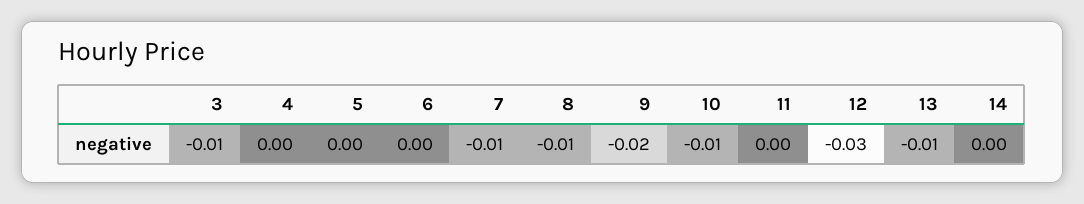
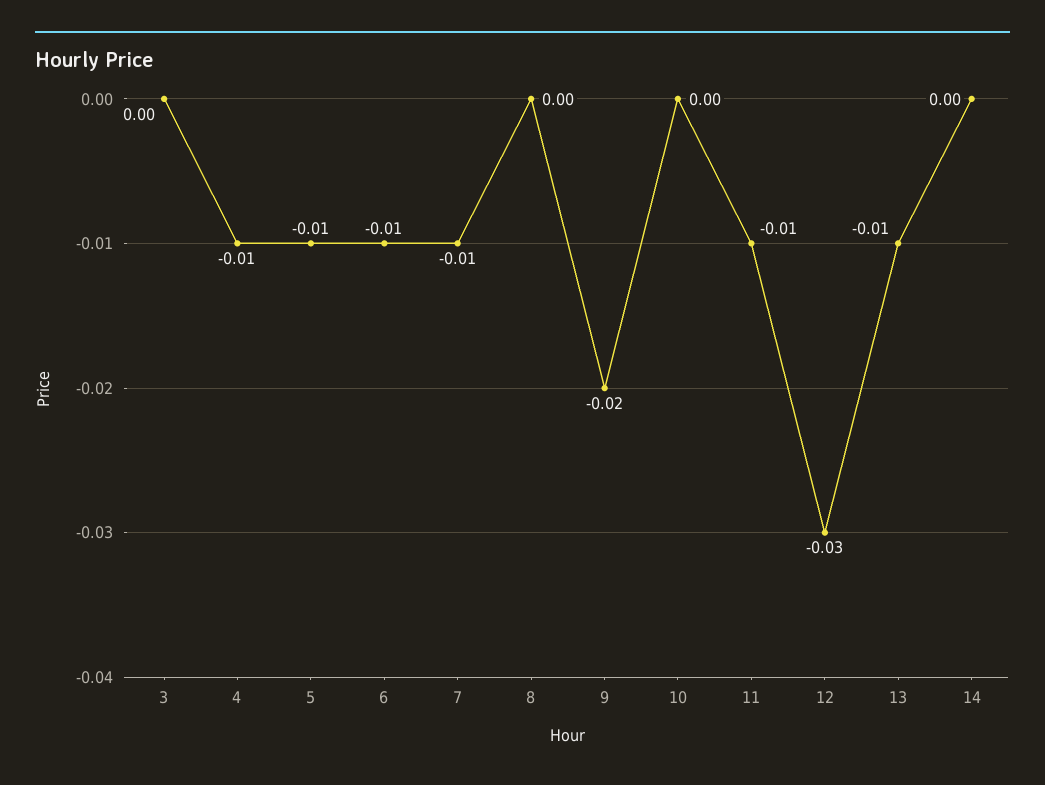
  {
-   "3": -0.01,
+   "3": 0,
-   "4": 0,
+   "4": -0.01,
-   "5": 0,
+   "5": -0.01,
-   "6": 0,
+   "6": -0.01,
    "7": -0.01,
-   "8": -0.01,
+   "8": 0,
    "9": -0.02,
-   "10": -0.01,
+   "10": 0,
-   "11": 0,
+   "11": -0.01,
    "12": -0.03,
    "13": -0.01,
    "14": 0
  }

